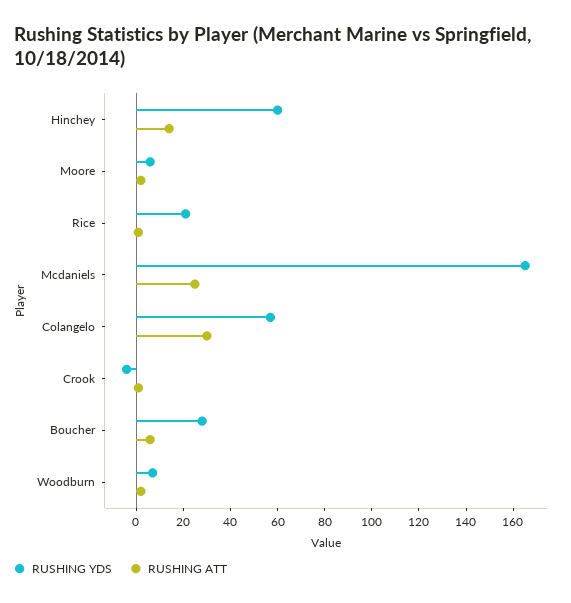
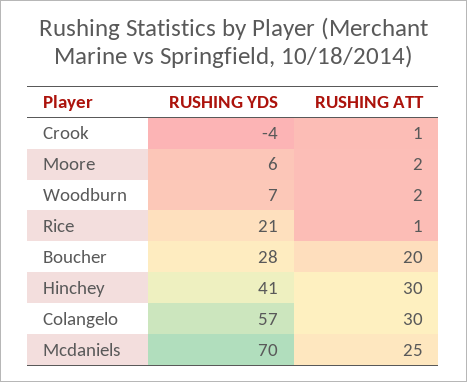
  {
    "RUSHING YDS": {
-     "Hinchey": 60,
+     "Hinchey": 41,
      "Moore": 6,
      "Rice": 21,
-     "Mcdaniels": 165,
+     "Mcdaniels": 70,
      "Colangelo": 57,
      "Crook": -4,
      "Boucher": 28,
      "Woodburn": 7
    },
    "RUSHING ATT": {
-     "Hinchey": 15,
+     "Hinchey": 30,
      "Moore": 2,
      "Rice": 1,
      "Mcdaniels": 25,
      "Colangelo": 30,
      "Crook": 1,
-     "Boucher": 5,
+     "Boucher": 20,
      "Woodburn": 2
    }
  }

